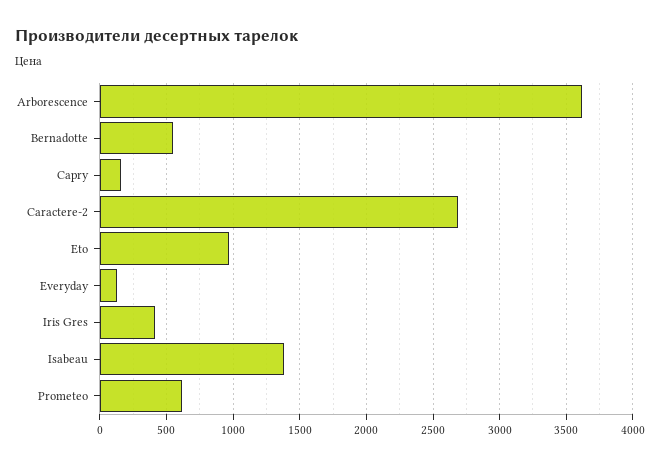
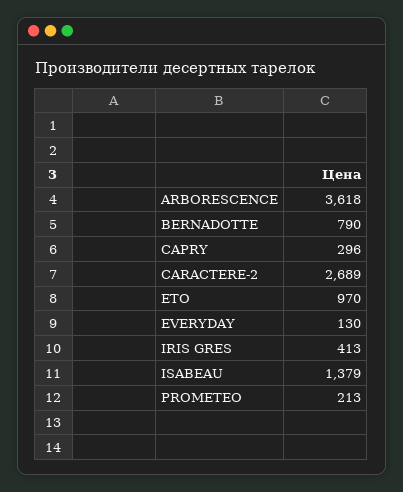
  {
    "Arborescence": 3618,
-   "Bernadotte": 550,
+   "Bernadotte": 790,
-   "Capry": 150,
+   "Capry": 296,
    "Caractere-2": 2689,
    "Eto": 970,
    "Everyday": 130,
    "Iris Gres": 413,
    "Isabeau": 1379,
-   "Prometeo": 600
+   "Prometeo": 213
  }

